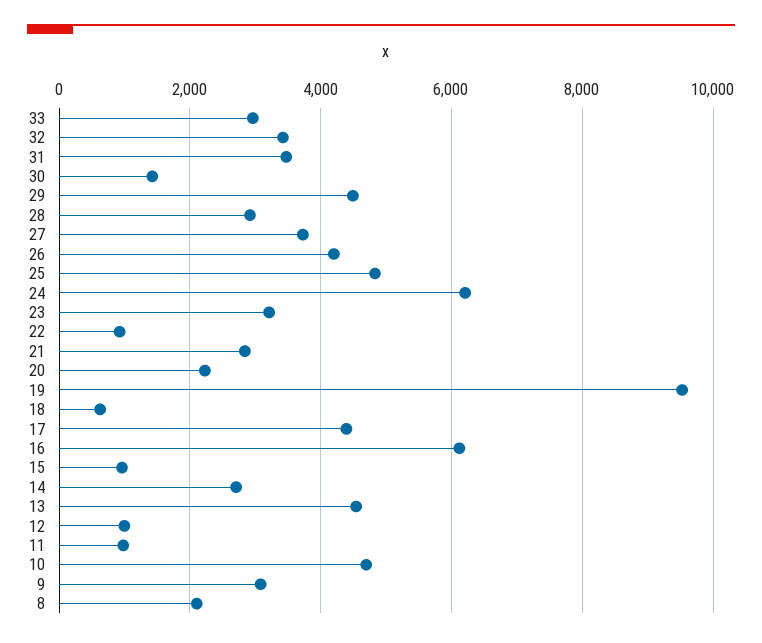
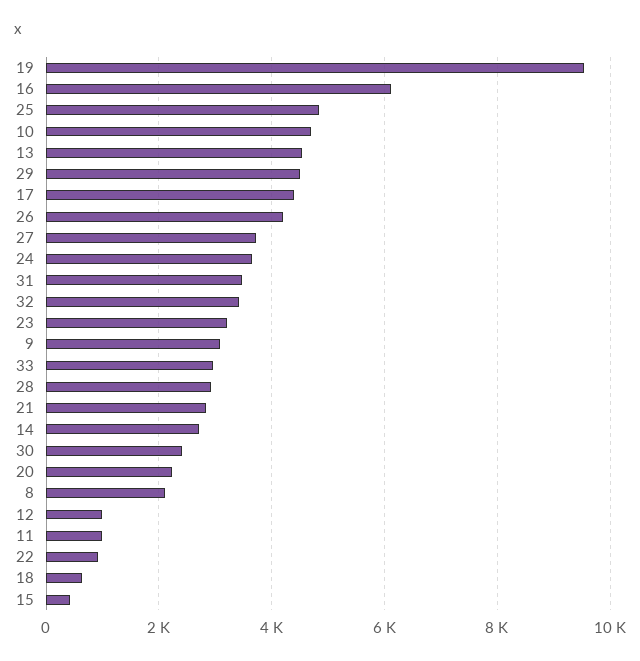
  {
    "33": 3000,
    "32": 3400,
    "31": 3400,
-   "30": 1400,
+   "30": 2400,
    "29": 4400,
    "28": 3000,
    "27": 3800,
    "26": 4200,
    "25": 4800,
-   "24": 6200,
+   "24": 3600,
    "23": 3200,
    "22": 1000,
    "21": 2800,
    "20": 2200,
    "19": 9600,
    "18": 600,
    "17": 4400,
    "16": 6200,
-   "15": 1000,
+   "15": 400,
    "14": 2800,
    "13": 4600,
    "12": 1000,
    "11": 1000,
    "10": 4600,
    "9": 3000,
    "8": 2200
  }

